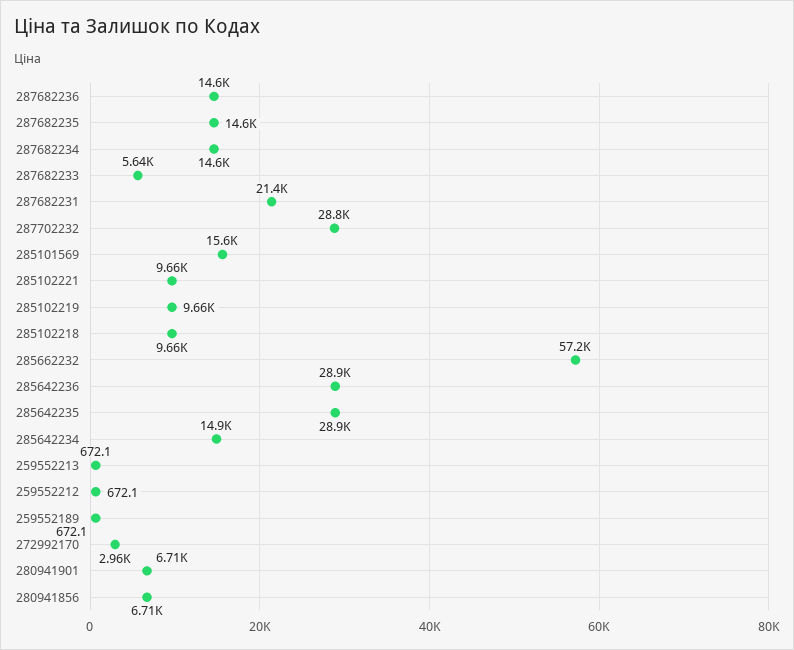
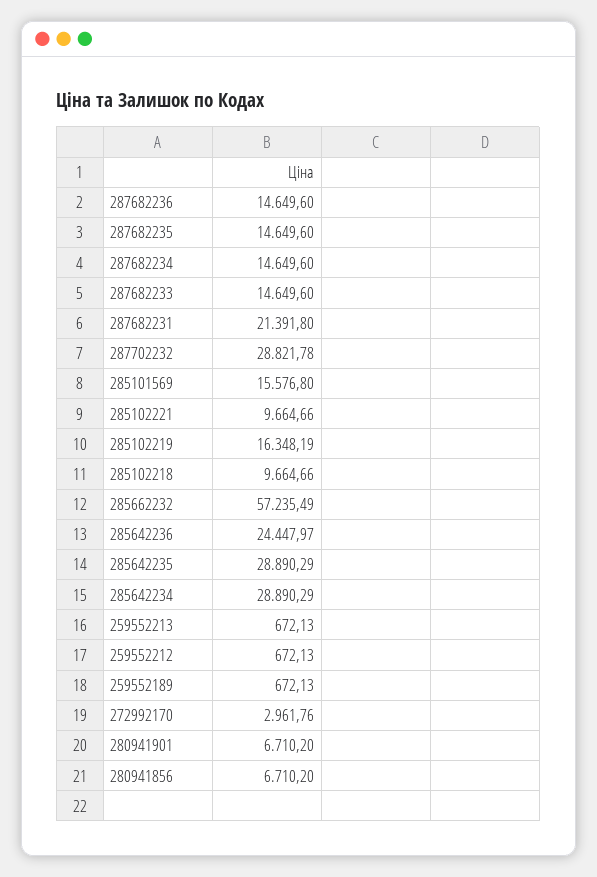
  {
    "287682236": 14649.6,
    "287682235": 14649.6,
    "287682234": 14649.6,
-   "287682233": 5640,
+   "287682233": 14649.6,
    "287682231": 21391.8,
    "287702232": 28821.78,
    "285101569": 15576.8,
    "285102221": 9664.66,
-   "285102219": 9660,
+   "285102219": 16348.19,
    "285102218": 9664.66,
    "285662232": 57235.49,
-   "285642236": 28900,
+   "285642236": 24447.97,
    "285642235": 28890.29,
-   "285642234": 14900,
+   "285642234": 28890.29,
    "259552213": 672.13,
    "259552212": 672.13,
    "259552189": 672.13,
    "272992170": 2961.76,
    "280941901": 6710.2,
    "280941856": 6710.2
  }

